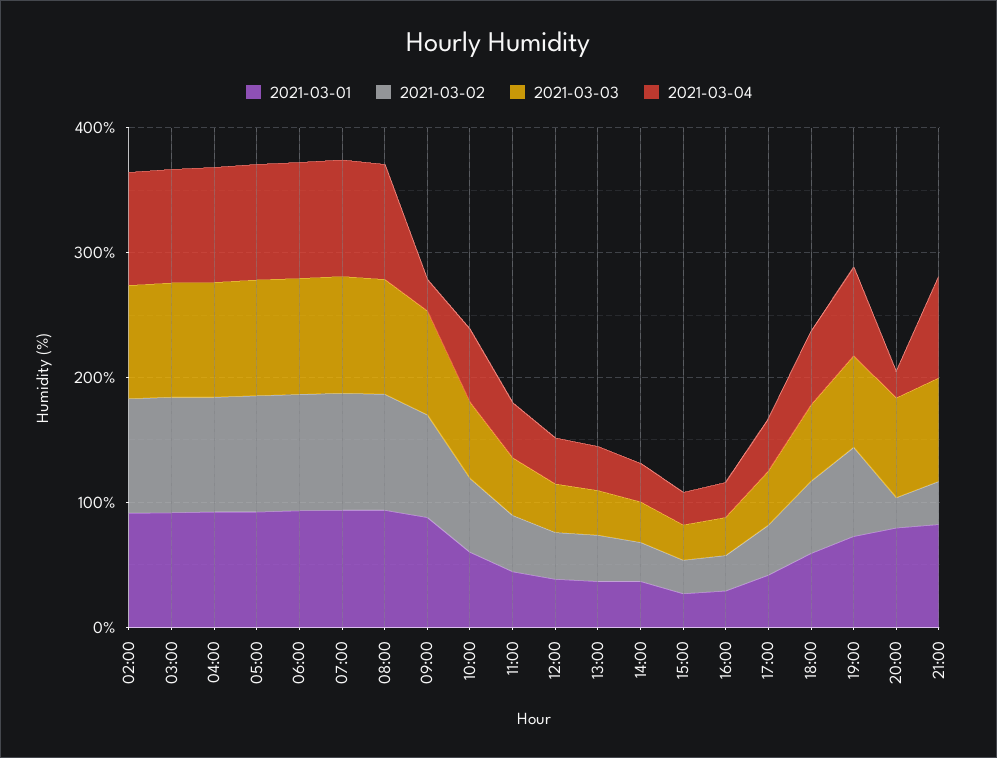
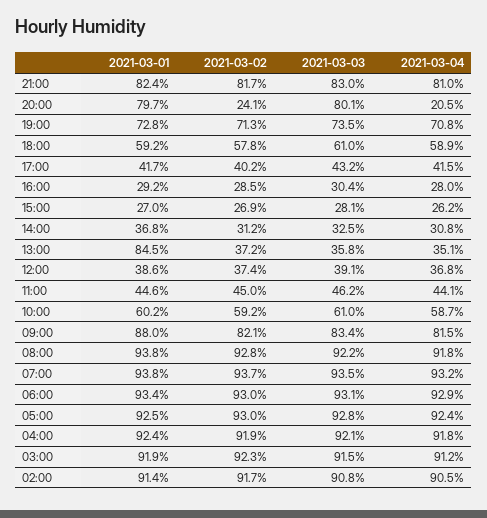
  {
    "2021-03-01": {
      "02:00": 91.4,
      "03:00": 91.9,
      "04:00": 92.4,
      "05:00": 92.5,
      "06:00": 93.4,
      "07:00": 93.8,
      "08:00": 93.8,
      "09:00": 88,
      "10:00": 60.2,
      "11:00": 44.6,
      "12:00": 38.6,
-     "13:00": 40,
+     "13:00": 84.5,
      "14:00": 36.8,
      "15:00": 27,
      "16:00": 29.2,
      "17:00": 41.7,
      "18:00": 59.2,
      "19:00": 72.8,
      "20:00": 79.7,
      "21:00": 82.4
    },
    "2021-03-02": {
      "02:00": 91.7,
      "03:00": 92.3,
      "04:00": 91.9,
      "05:00": 93,
      "06:00": 93,
      "07:00": 93.7,
      "08:00": 92.8,
      "09:00": 82.1,
      "10:00": 59.2,
      "11:00": 45,
      "12:00": 37.4,
      "13:00": 37.2,
      "14:00": 31.2,
      "15:00": 26.9,
      "16:00": 28.5,
      "17:00": 40.2,
      "18:00": 57.8,
      "19:00": 71.3,
      "20:00": 24.1,
-     "21:00": 40
+     "21:00": 81.7
    },
    "2021-03-03": {
      "02:00": 90.8,
      "03:00": 91.5,
      "04:00": 92.1,
      "05:00": 92.8,
      "06:00": 93.1,
      "07:00": 93.5,
      "08:00": 92.2,
      "09:00": 83.4,
      "10:00": 61,
      "11:00": 46.2,
      "12:00": 39.1,
      "13:00": 35.8,
      "14:00": 32.5,
      "15:00": 28.1,
      "16:00": 30.4,
      "17:00": 43.2,
      "18:00": 61,
      "19:00": 73.5,
      "20:00": 80.1,
      "21:00": 83
    },
    "2021-03-04": {
      "02:00": 90.5,
      "03:00": 91.2,
      "04:00": 91.8,
      "05:00": 92.4,
      "06:00": 92.9,
      "07:00": 93.2,
      "08:00": 91.8,
-     "09:00": 20,
+     "09:00": 81.5,
      "10:00": 58.7,
      "11:00": 44.1,
      "12:00": 36.8,
      "13:00": 35.1,
      "14:00": 30.8,
      "15:00": 26.2,
      "16:00": 28,
      "17:00": 41.5,
      "18:00": 58.9,
      "19:00": 70.8,
      "20:00": 20.5,
      "21:00": 81
    }
  }

